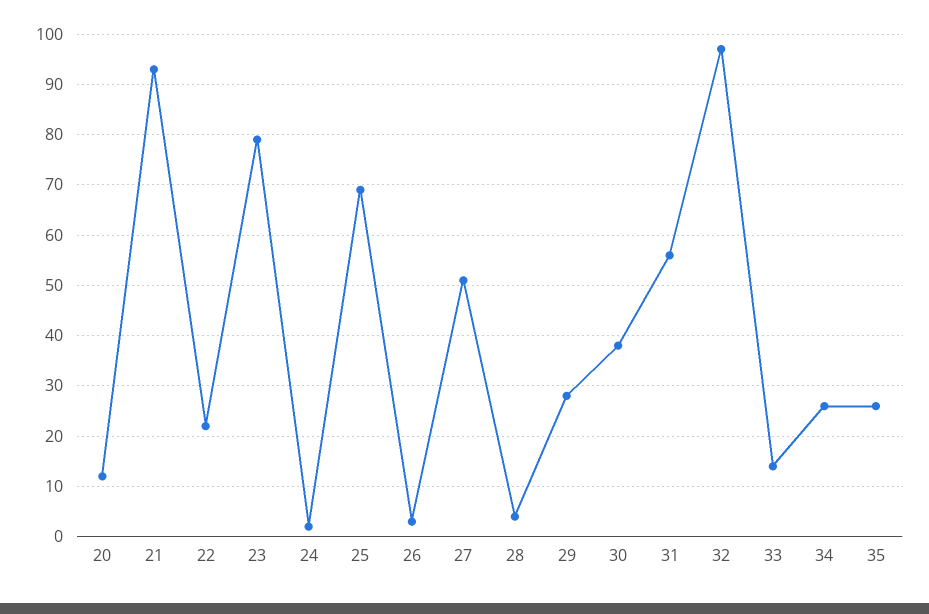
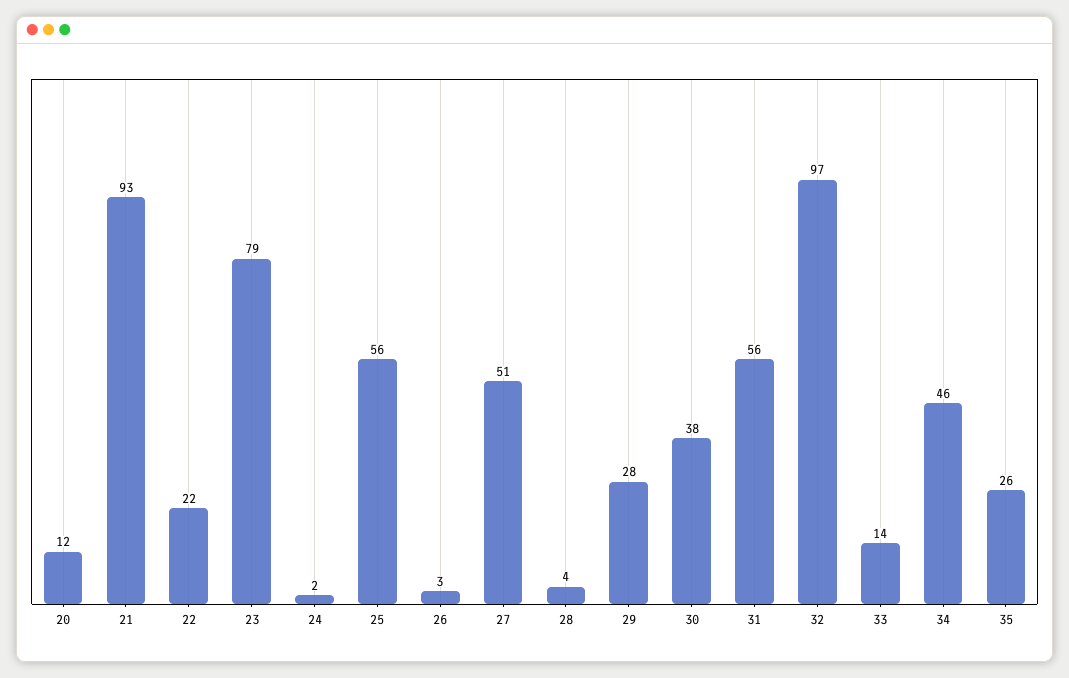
  {
    "20": 12,
    "21": 93,
    "22": 22,
    "23": 79,
    "24": 2,
-   "25": 70,
+   "25": 56,
    "26": 3,
    "27": 51,
    "28": 4,
    "29": 28,
    "30": 38,
    "31": 56,
    "32": 97,
    "33": 14,
-   "34": 25,
+   "34": 46,
    "35": 26
  }

